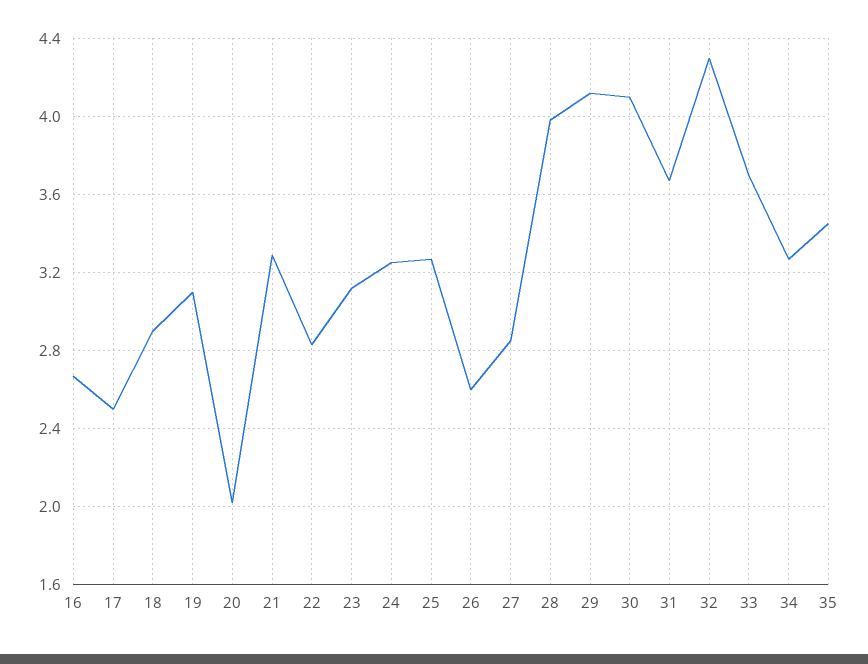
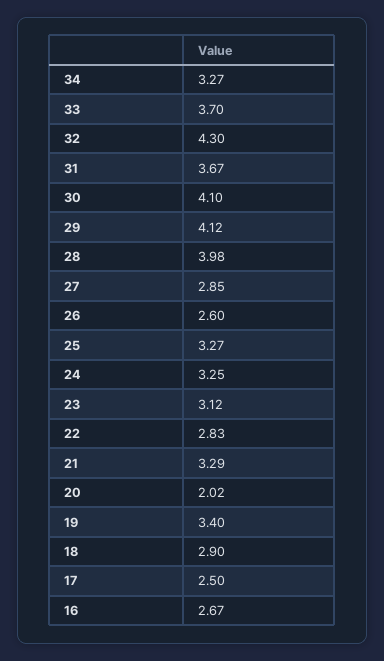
  {
    "16": 2.67,
    "17": 2.5,
    "18": 2.9,
-   "19": 3.1,
+   "19": 3.4,
    "20": 2.02,
    "21": 3.29,
    "22": 2.83,
    "23": 3.12,
    "24": 3.25,
    "25": 3.27,
    "26": 2.6,
    "27": 2.85,
    "28": 3.98,
    "29": 4.12,
    "30": 4.1,
    "31": 3.67,
    "32": 4.3,
    "33": 3.7,
-   "34": 3.27,
+   "34": 3.27
-   "35": 3.45
  }

